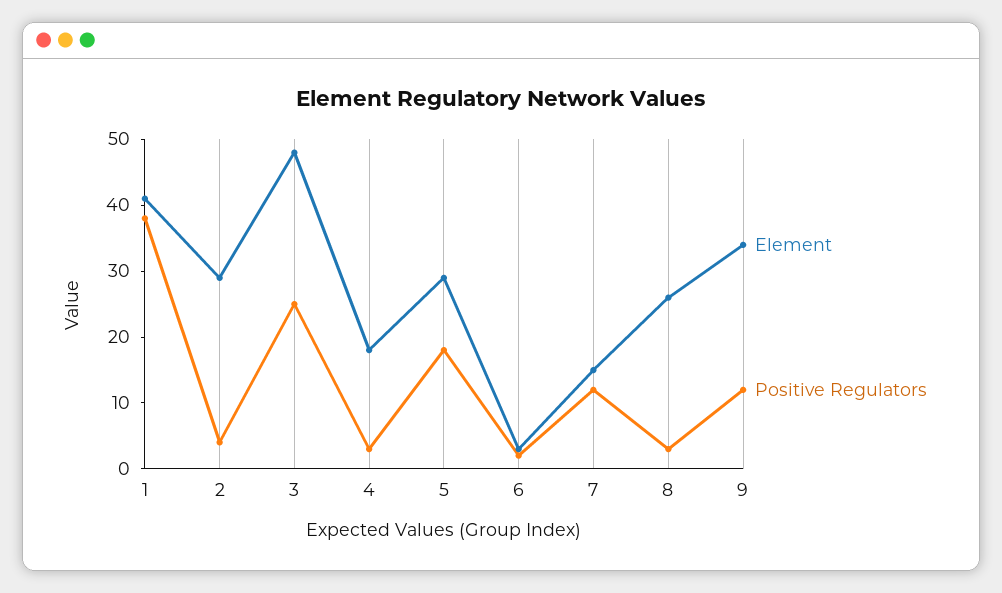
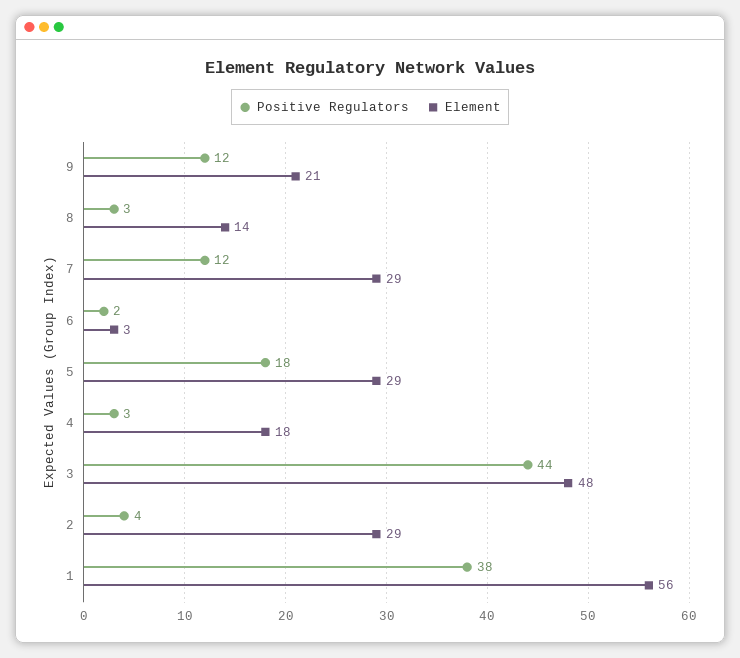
  {
    "Element": {
-     "1": 40,
+     "1": 56,
      "2": 29,
      "3": 48,
      "4": 18,
      "5": 29,
      "6": 3,
-     "7": 15,
+     "7": 29,
-     "8": 25,
+     "8": 14,
-     "9": 35
+     "9": 21
    },
    "Positive Regulators": {
      "1": 38,
      "2": 4,
-     "3": 25,
+     "3": 44,
      "4": 3,
      "5": 18,
      "6": 2,
      "7": 12,
      "8": 3,
      "9": 12
    }
  }

